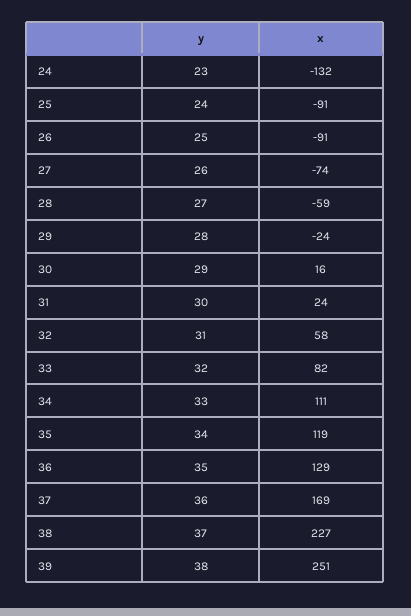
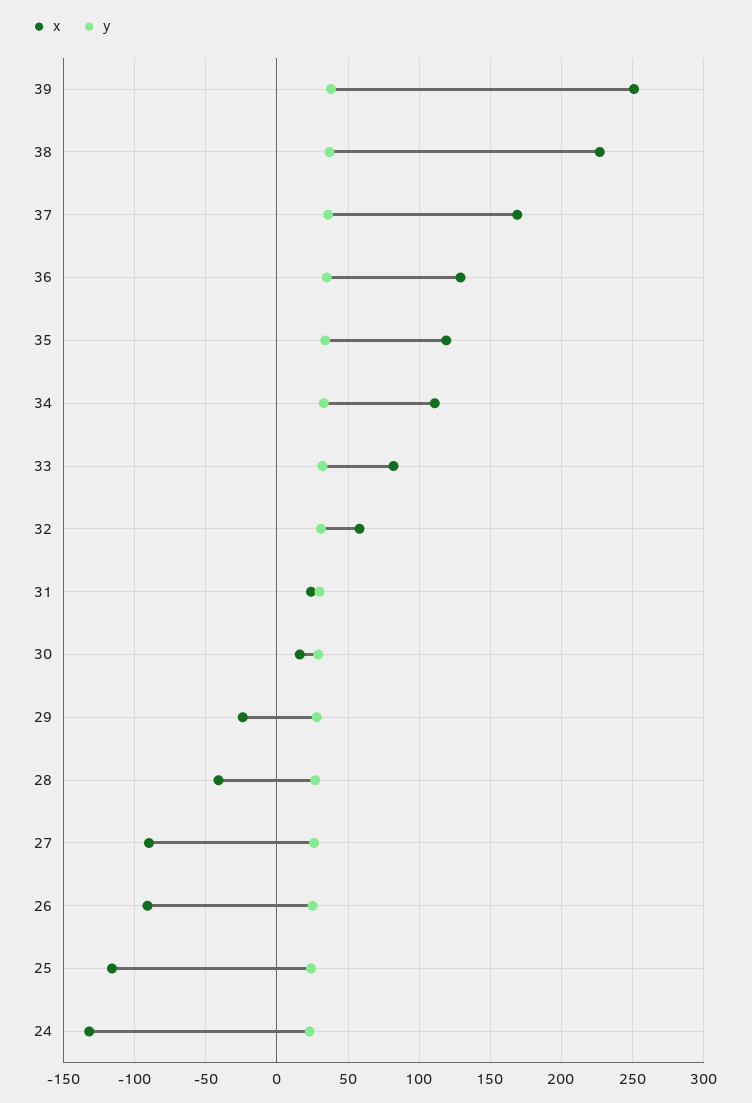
  {
    "y": {
      "24": 23,
      "25": 24,
      "26": 25,
      "27": 26,
      "28": 27,
      "29": 28,
      "30": 29,
      "31": 30,
      "32": 31,
      "33": 32,
      "34": 33,
      "35": 34,
      "36": 35,
      "37": 36,
      "38": 37,
      "39": 38
    },
    "x": {
      "24": -132,
-     "25": -91,
+     "25": -115,
      "26": -91,
-     "27": -74,
+     "27": -90,
-     "28": -59,
+     "28": -40,
      "29": -24,
      "30": 16,
      "31": 24,
      "32": 58,
      "33": 82,
      "34": 111,
      "35": 119,
      "36": 129,
      "37": 169,
      "38": 227,
      "39": 251
    }
  }

